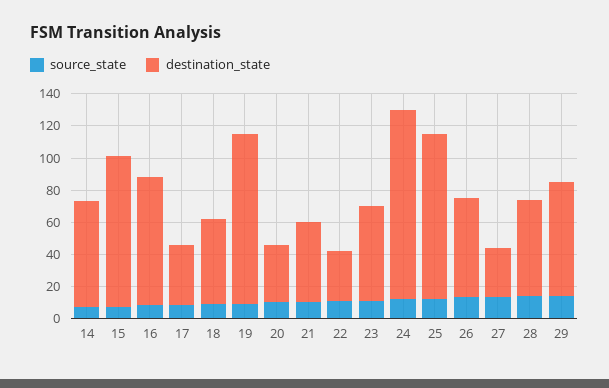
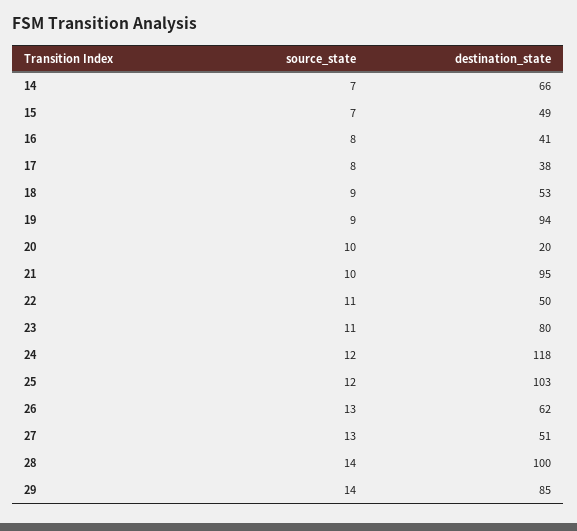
  {
    "source_state": {
      "14": 7,
      "15": 7,
      "16": 8,
      "17": 8,
      "18": 9,
      "19": 9,
      "20": 10,
      "21": 10,
      "22": 11,
      "23": 11,
      "24": 12,
      "25": 12,
      "26": 13,
      "27": 13,
      "28": 14,
      "29": 14
    },
    "destination_state": {
      "14": 66,
-     "15": 95,
+     "15": 49,
-     "16": 80,
+     "16": 41,
      "17": 38,
      "18": 53,
-     "19": 105,
+     "19": 94,
-     "20": 35,
+     "20": 20,
-     "21": 50,
+     "21": 95,
-     "22": 30,
+     "22": 50,
-     "23": 60,
+     "23": 80,
      "24": 118,
      "25": 103,
      "26": 62,
-     "27": 30,
+     "27": 51,
-     "28": 60,
+     "28": 100,
-     "29": 70
+     "29": 85
    }
  }

